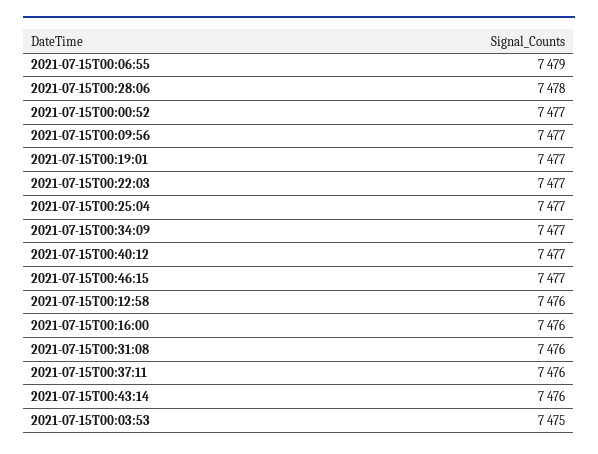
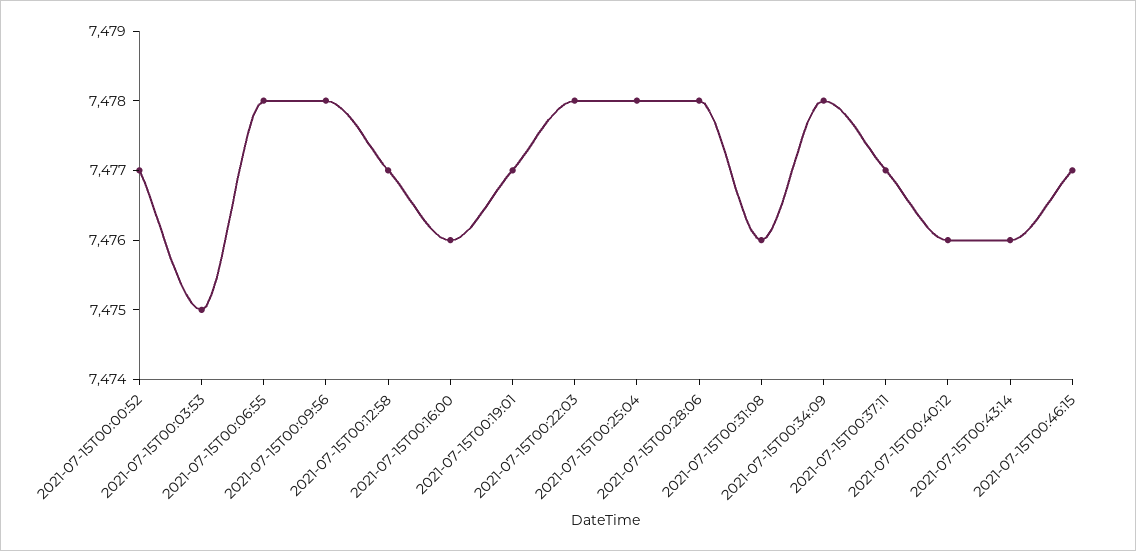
  {
-   "2021-07-15T00:06:55": 7479,
+   "2021-07-15T00:06:55": 7478,
    "2021-07-15T00:28:06": 7478,
    "2021-07-15T00:00:52": 7477,
-   "2021-07-15T00:09:56": 7477,
+   "2021-07-15T00:09:56": 7478,
    "2021-07-15T00:19:01": 7477,
-   "2021-07-15T00:22:03": 7477,
+   "2021-07-15T00:22:03": 7478,
-   "2021-07-15T00:25:04": 7477,
+   "2021-07-15T00:25:04": 7478,
-   "2021-07-15T00:34:09": 7477,
+   "2021-07-15T00:34:09": 7478,
-   "2021-07-15T00:40:12": 7477,
+   "2021-07-15T00:40:12": 7476,
    "2021-07-15T00:46:15": 7477,
-   "2021-07-15T00:12:58": 7476,
+   "2021-07-15T00:12:58": 7477,
    "2021-07-15T00:16:00": 7476,
    "2021-07-15T00:31:08": 7476,
-   "2021-07-15T00:37:11": 7476,
+   "2021-07-15T00:37:11": 7477,
    "2021-07-15T00:43:14": 7476,
    "2021-07-15T00:03:53": 7475
  }

